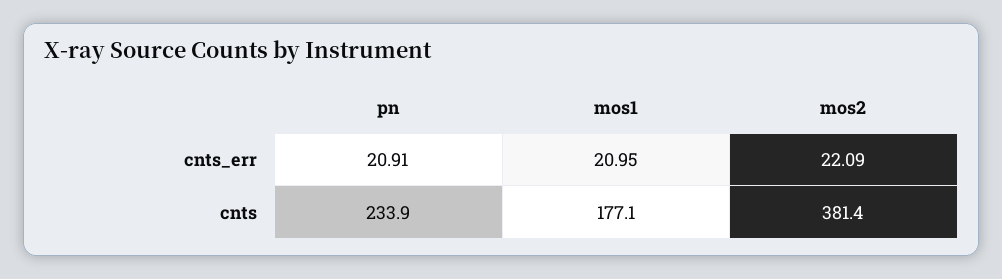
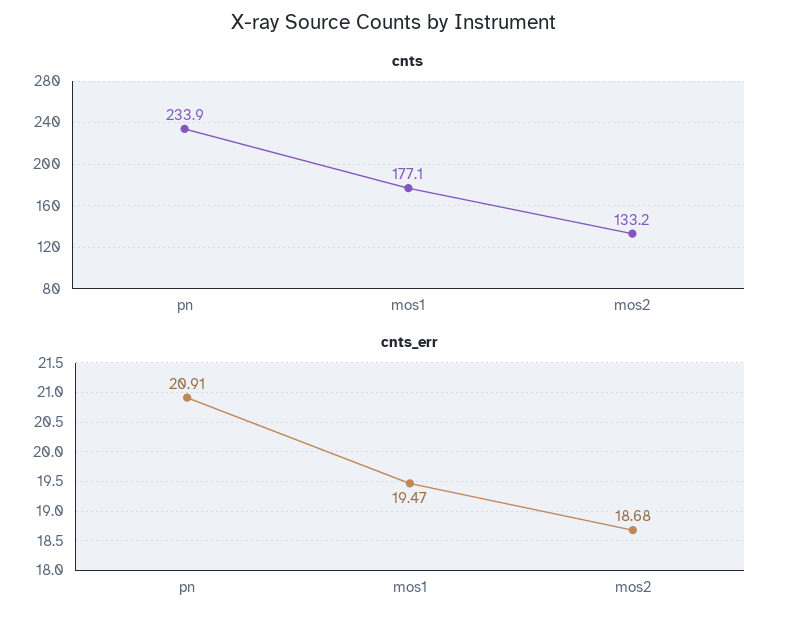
  {
    "cnts_err": {
      "pn": 20.91,
-     "mos1": 20.95,
+     "mos1": 19.47,
-     "mos2": 22.09
+     "mos2": 18.68
    },
    "cnts": {
      "pn": 233.9,
      "mos1": 177.1,
-     "mos2": 381.4
+     "mos2": 133.2
    }
  }

